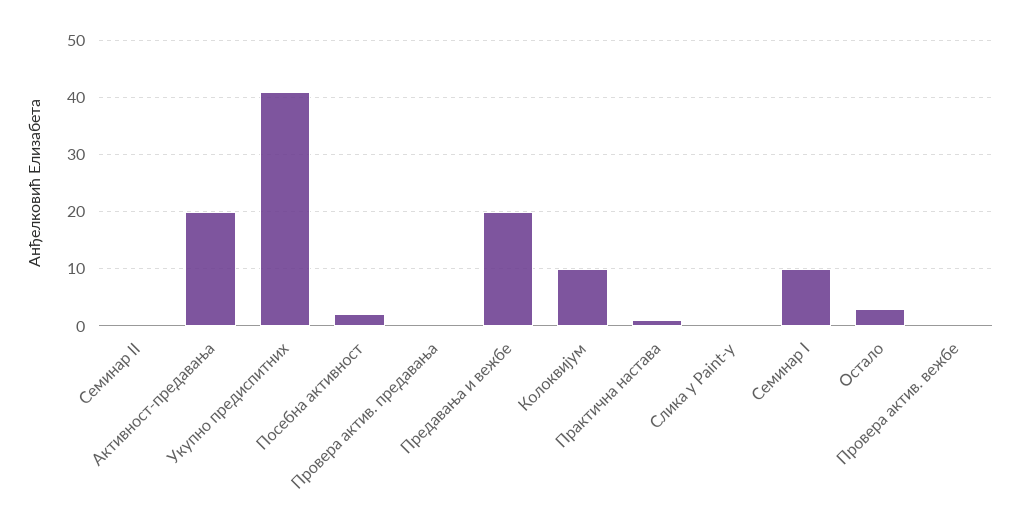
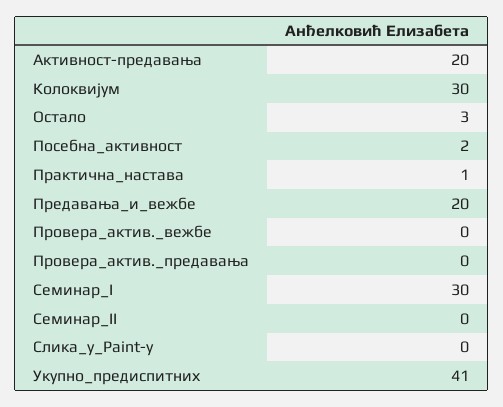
  {
    "Семинар II": 0,
    "Активност-предавања": 20,
    "Укупно предиспитних": 41,
    "Посебна активност": 2,
    "Провера актив. предавања": 0,
    "Предавања и вежбе": 20,
-   "Колоквијум": 10,
+   "Колоквијум": 30,
    "Практична настава": 1,
    "Слика у Paint-у": 0,
-   "Семинар I": 10,
+   "Семинар I": 30,
    "Остало": 3,
    "Провера актив. вежбе": 0
  }

